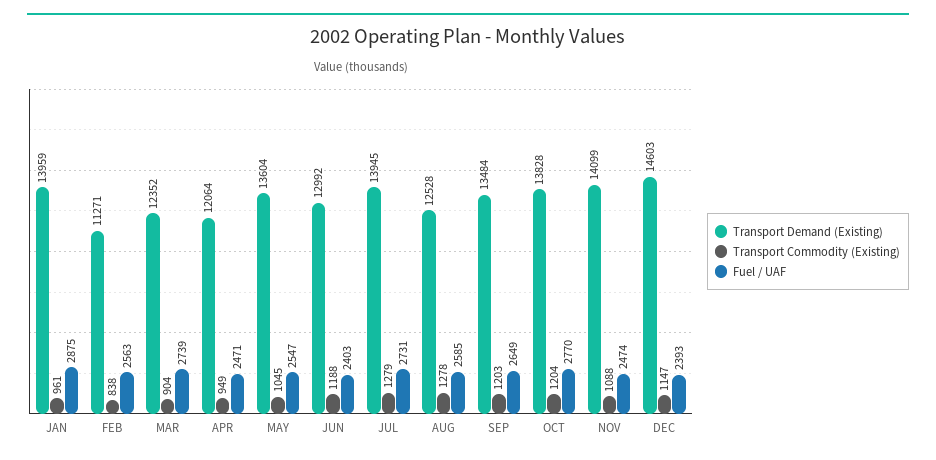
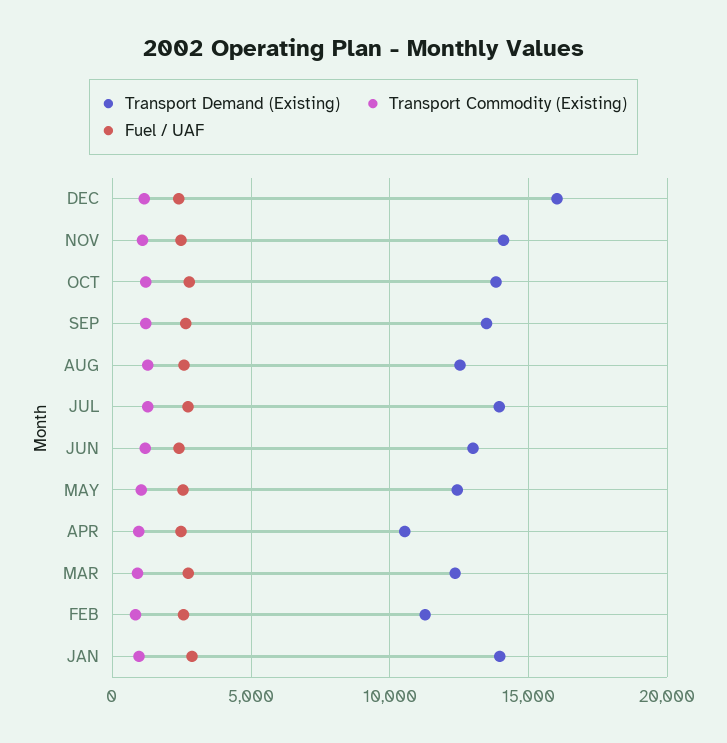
  {
    "Transport Demand (Existing)": {
      "JAN": 13959,
      "FEB": 11271,
      "MAR": 12352,
-     "APR": 12064,
+     "APR": 10500,
-     "MAY": 13604,
+     "MAY": 12500,
      "JUN": 12992,
      "JUL": 13945,
      "AUG": 12528,
      "SEP": 13484,
      "OCT": 13828,
      "NOV": 14099,
-     "DEC": 14603
+     "DEC": 16000
    },
    "Transport Commodity (Existing)": {
      "JAN": 961,
      "FEB": 838,
      "MAR": 904,
      "APR": 949,
      "MAY": 1045,
      "JUN": 1188,
      "JUL": 1279,
      "AUG": 1278,
      "SEP": 1203,
      "OCT": 1204,
      "NOV": 1088,
      "DEC": 1147
    },
    "Fuel / UAF": {
      "JAN": 2875,
      "FEB": 2563,
      "MAR": 2739,
      "APR": 2471,
      "MAY": 2547,
      "JUN": 2403,
      "JUL": 2731,
      "AUG": 2585,
      "SEP": 2649,
      "OCT": 2770,
      "NOV": 2474,
      "DEC": 2393
    }
  }

